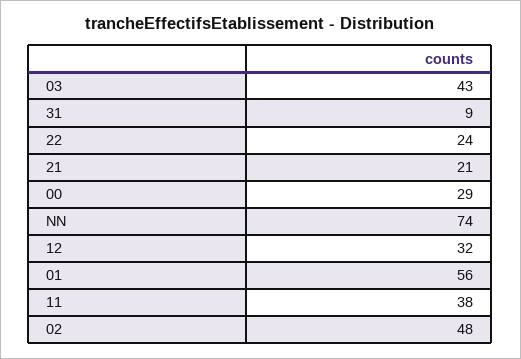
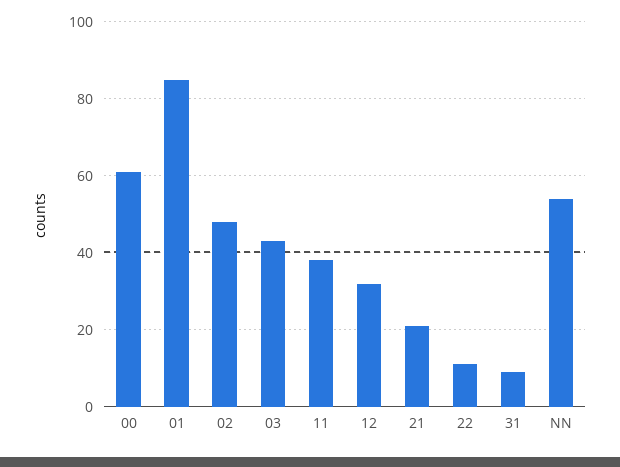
  {
    "03": 43,
    "31": 9,
-   "22": 24,
+   "22": 10,
    "21": 21,
-   "00": 29,
+   "00": 60,
-   "NN": 74,
+   "NN": 55,
    "12": 32,
-   "01": 56,
+   "01": 85,
    "11": 38,
    "02": 48
  }

